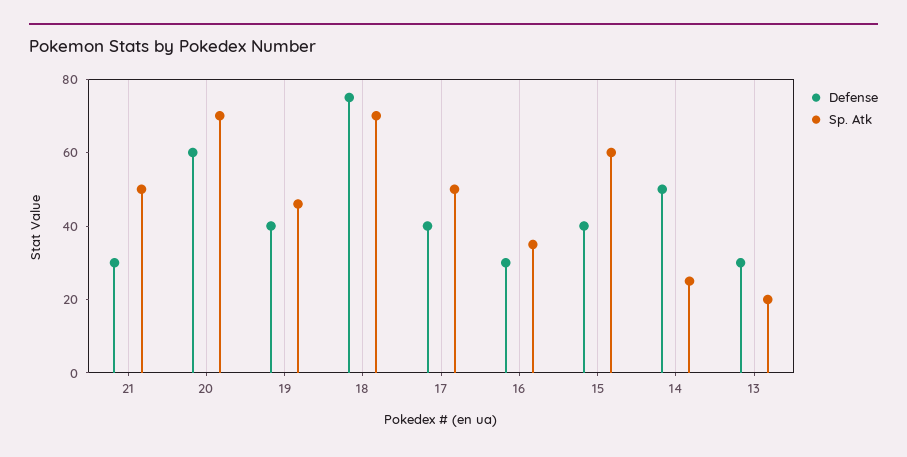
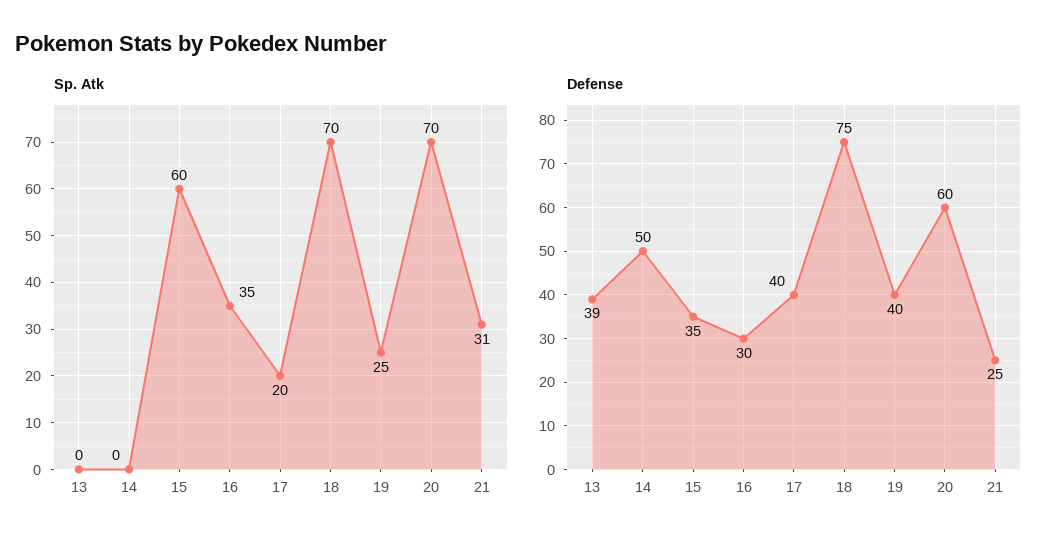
  {
    "Defense": {
-     "21": 30,
+     "21": 25,
      "20": 60,
      "19": 40,
      "18": 75,
      "17": 40,
      "16": 30,
-     "15": 40,
+     "15": 35,
      "14": 50,
-     "13": 30
+     "13": 39
    },
    "Sp. Atk": {
-     "21": 50,
+     "21": 31,
      "20": 70,
-     "19": 45,
+     "19": 25,
      "18": 70,
-     "17": 50,
+     "17": 20,
      "16": 35,
      "15": 60,
-     "14": 25,
+     "14": 0,
-     "13": 20
+     "13": 0
    }
  }

